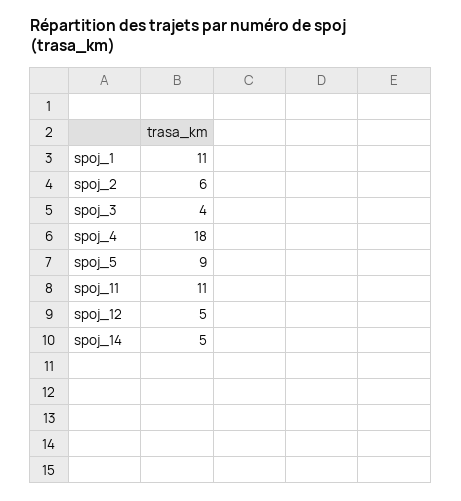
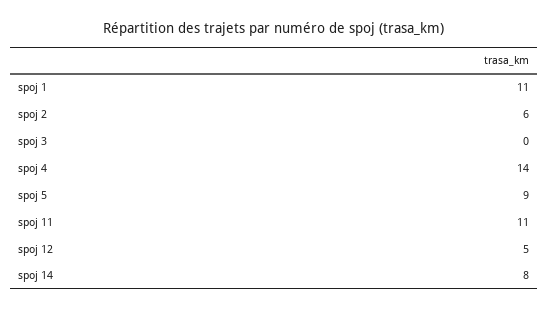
  {
    "spoj_1": 11,
    "spoj_2": 6,
-   "spoj_3": 4,
+   "spoj_3": 0,
-   "spoj_4": 18,
+   "spoj_4": 14,
    "spoj_5": 9,
    "spoj_11": 11,
    "spoj_12": 5,
-   "spoj_14": 5
+   "spoj_14": 8
  }

